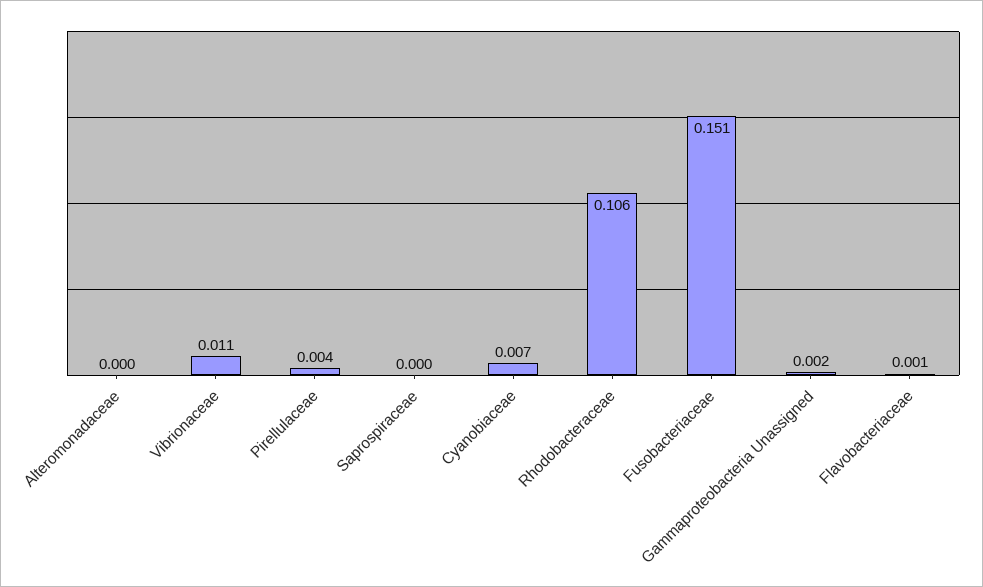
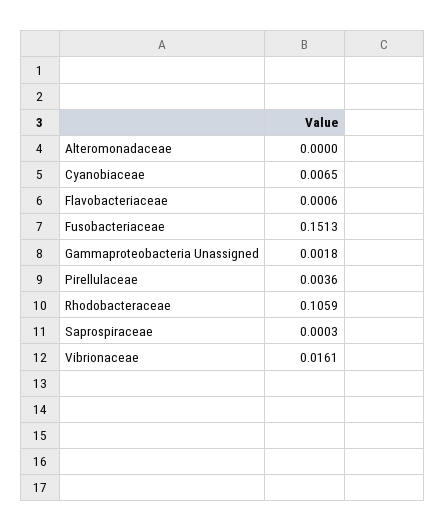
  {
    "Alteromonadaceae": 0,
-   "Vibrionaceae": 0.011,
+   "Vibrionaceae": 0.0161,
    "Pirellulaceae": 0.0036,
    "Saprospiraceae": 0.0003,
    "Cyanobiaceae": 0.0065,
    "Rhodobacteraceae": 0.1059,
    "Fusobacteriaceae": 0.1513,
    "Gammaproteobacteria Unassigned": 0.0018,
    "Flavobacteriaceae": 0.0006
  }

